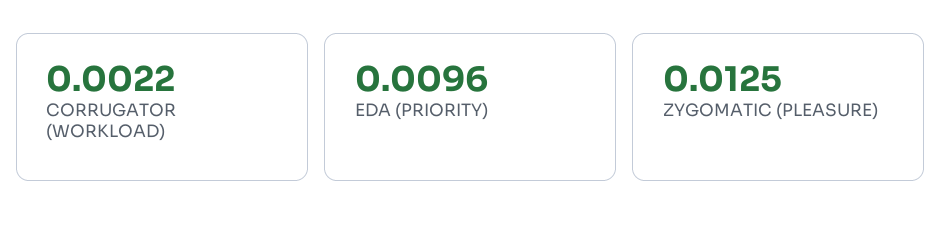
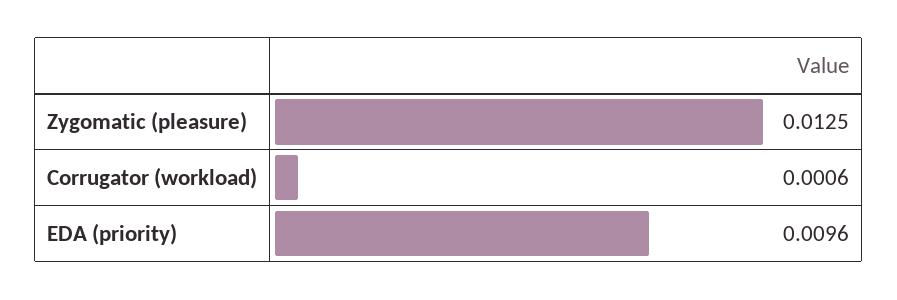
  {
-   "CORRUGATOR (WORKLOAD)": 0.0022,
+   "CORRUGATOR (WORKLOAD)": 0.0006,
    "EDA (PRIORITY)": 0.0096,
    "ZYGOMATIC (PLEASURE)": 0.0125
  }

